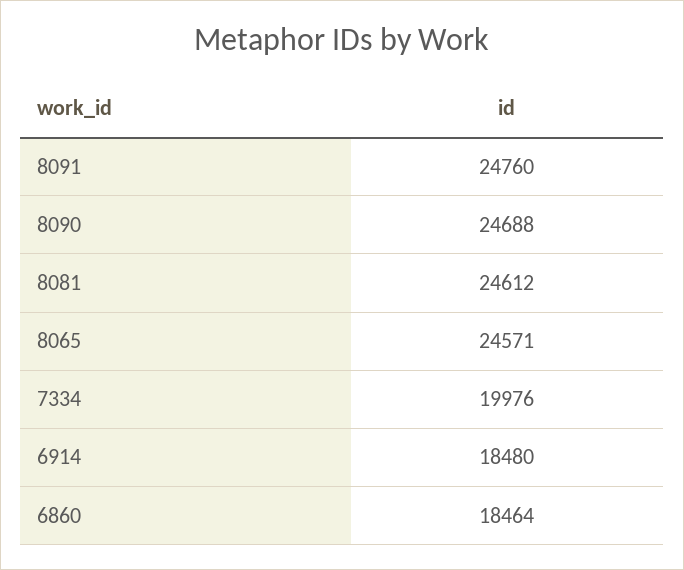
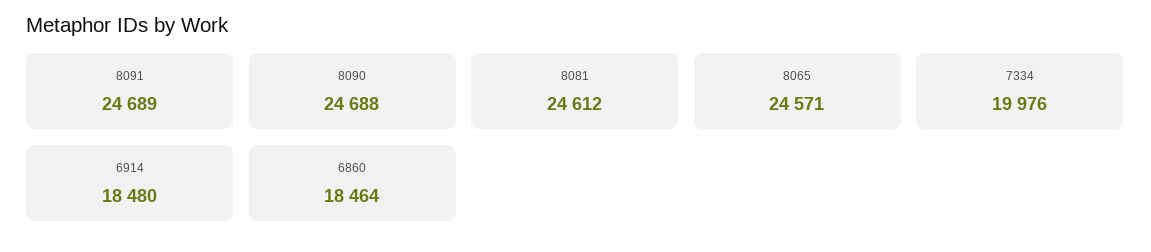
  {
-   "8091": 24760,
+   "8091": 24689,
    "8090": 24688,
    "8081": 24612,
    "8065": 24571,
    "7334": 19976,
    "6914": 18480,
    "6860": 18464
  }

